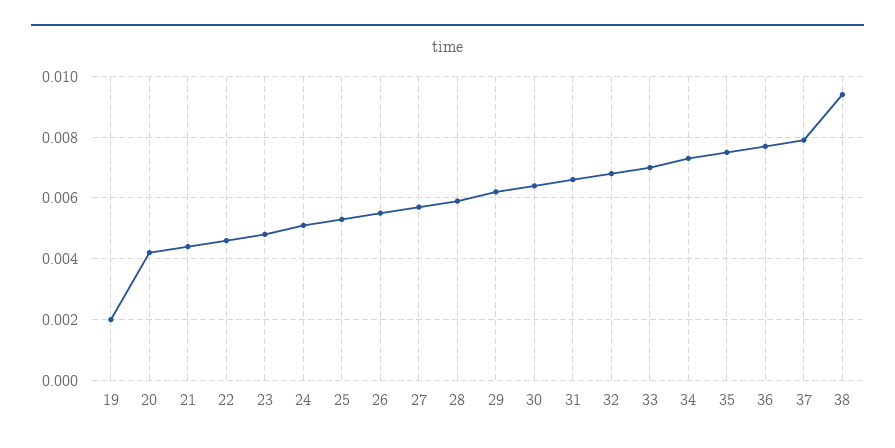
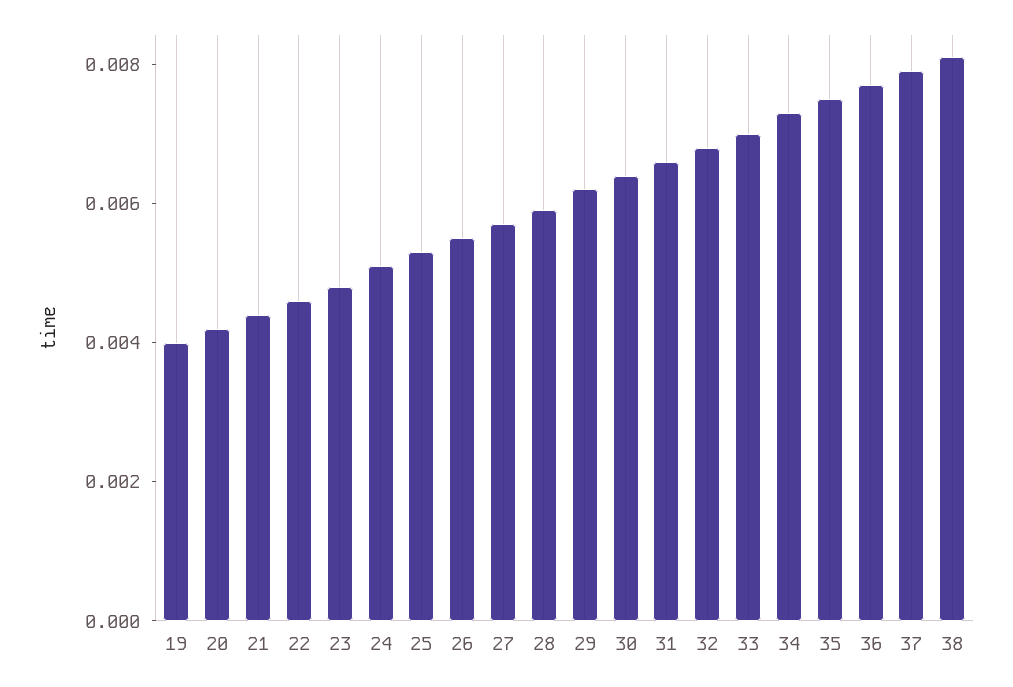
  {
-   "19": 0.002,
+   "19": 0.004,
    "20": 0.004,
    "21": 0.0045,
    "22": 0.0045,
    "23": 0.005,
    "24": 0.005,
    "25": 0.0055,
    "26": 0.0055,
    "27": 0.0055,
    "28": 0.006,
    "29": 0.006,
    "30": 0.0065,
    "31": 0.0065,
    "32": 0.007,
    "33": 0.007,
    "34": 0.0075,
    "35": 0.0075,
    "36": 0.0075,
    "37": 0.008,
-   "38": 0.0095
+   "38": 0.008
  }

